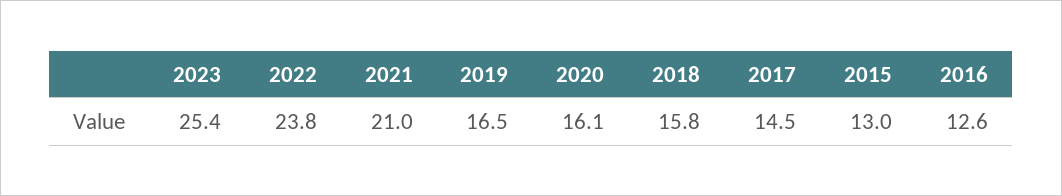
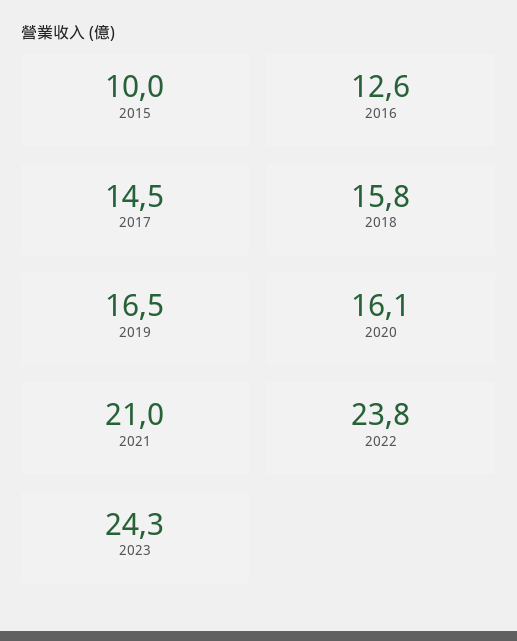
  {
-   "2023": 25.4,
+   "2023": 24.3,
    "2022": 23.8,
    "2021": 21,
    "2019": 16.5,
    "2020": 16.1,
    "2018": 15.8,
    "2017": 14.5,
-   "2015": 13,
+   "2015": 10,
    "2016": 12.6
  }

